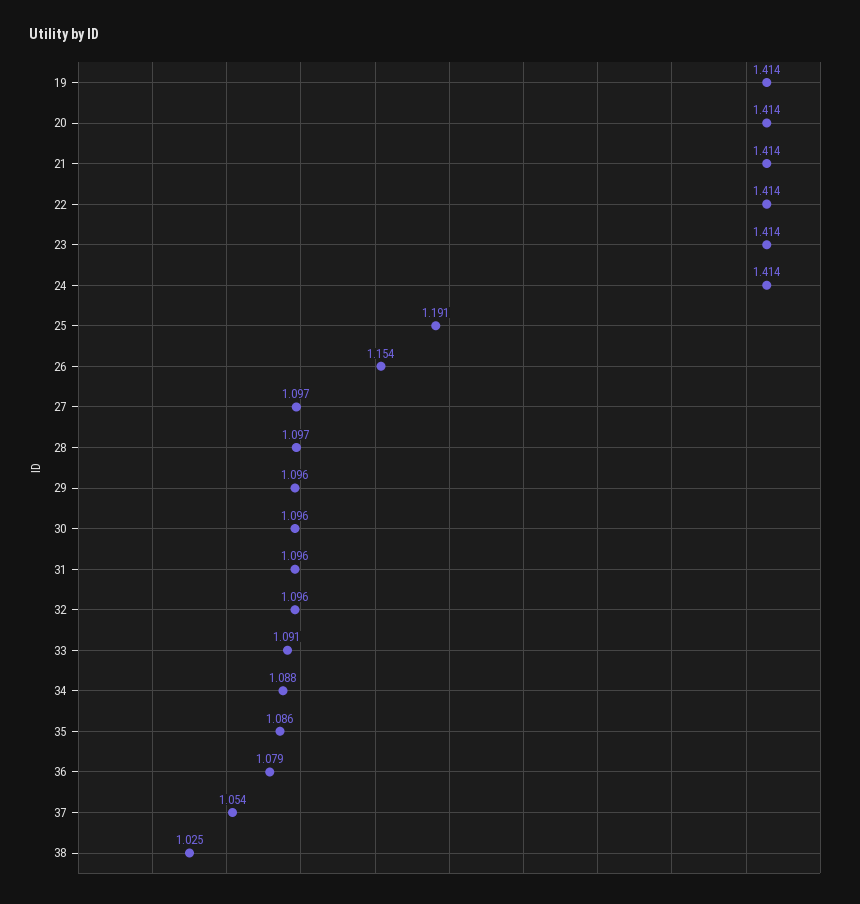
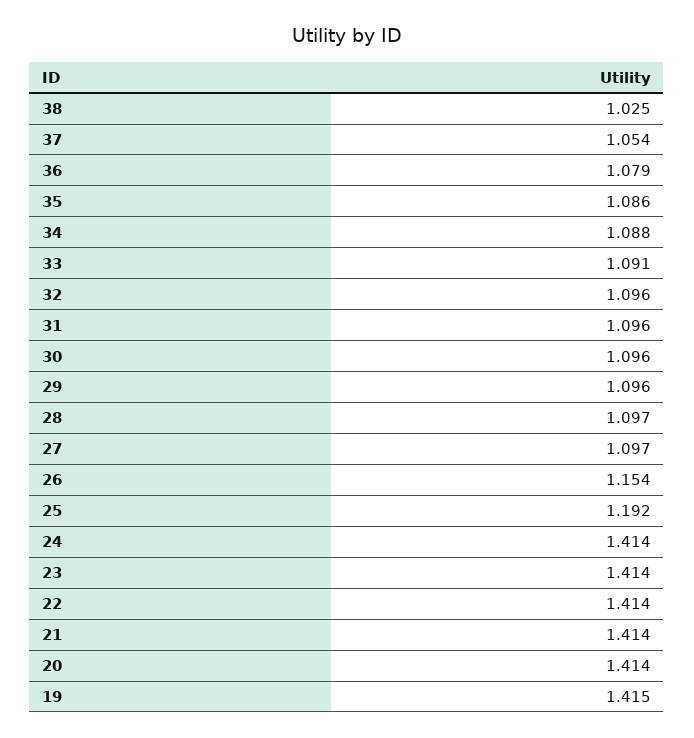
  {
-   "19": 1.414,
+   "19": 1.415,
    "20": 1.414,
    "21": 1.414,
    "22": 1.414,
    "23": 1.414,
    "24": 1.414,
-   "25": 1.191,
+   "25": 1.192,
    "26": 1.154,
    "27": 1.097,
    "28": 1.097,
    "29": 1.096,
    "30": 1.096,
    "31": 1.096,
    "32": 1.096,
    "33": 1.091,
    "34": 1.088,
    "35": 1.086,
    "36": 1.079,
    "37": 1.054,
    "38": 1.025
  }

